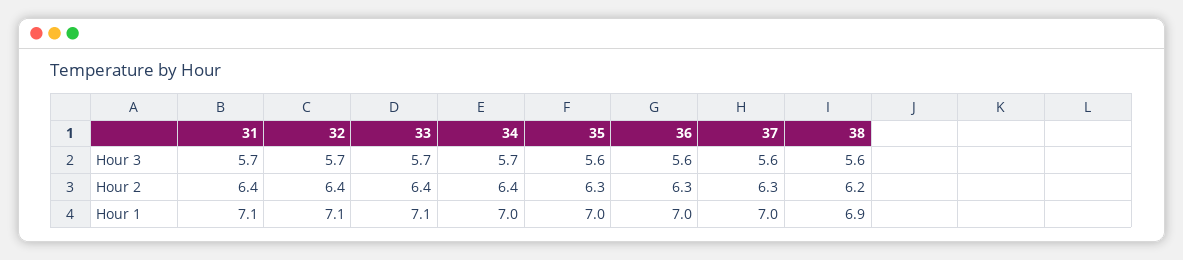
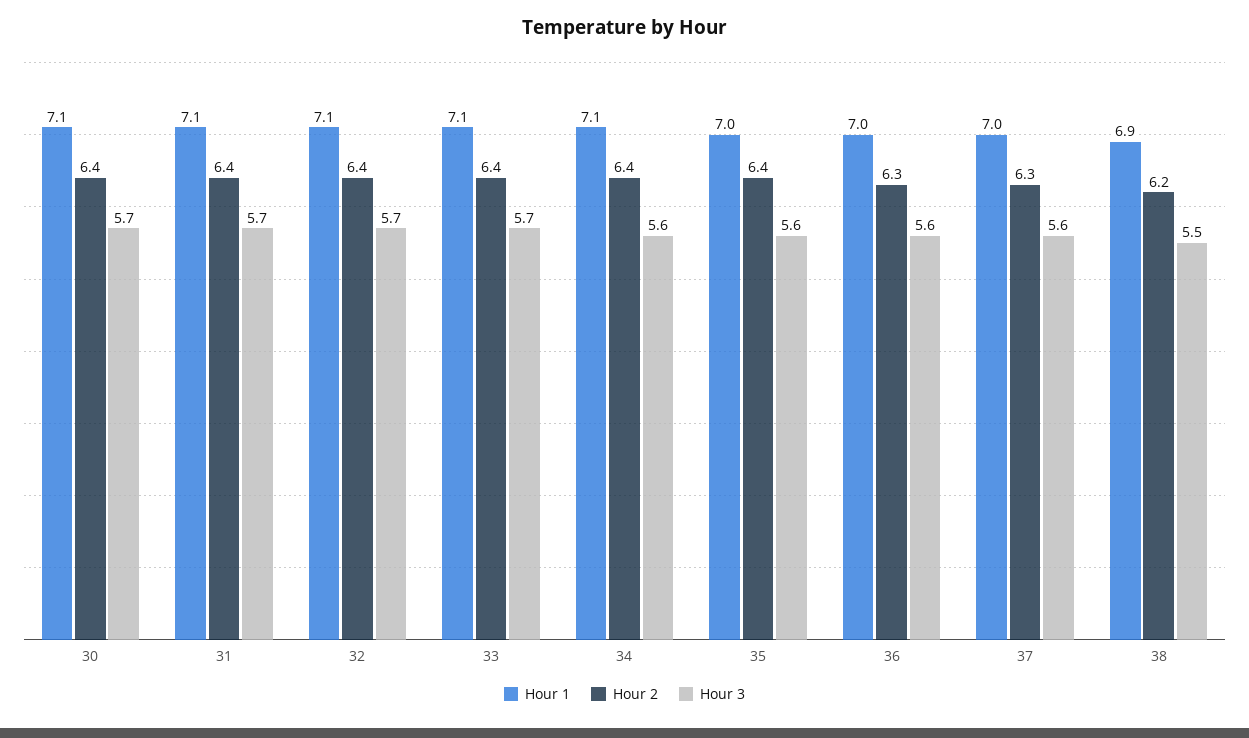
  {
    "Hour 3": {
      "31": 5.7,
      "32": 5.7,
      "33": 5.7,
-     "34": 5.7,
+     "34": 5.6,
      "35": 5.6,
      "36": 5.6,
      "37": 5.6,
-     "38": 5.6
+     "38": 5.5,
+     "30": 5.7
    },
    "Hour 2": {
      "31": 6.4,
      "32": 6.4,
      "33": 6.4,
      "34": 6.4,
-     "35": 6.3,
+     "35": 6.4,
      "36": 6.3,
      "37": 6.3,
-     "38": 6.2
+     "38": 6.2,
+     "30": 6.4
    },
    "Hour 1": {
      "31": 7.1,
      "32": 7.1,
      "33": 7.1,
-     "34": 7,
+     "34": 7.1,
      "35": 7,
      "36": 7,
      "37": 7,
-     "38": 6.9
+     "38": 6.9,
+     "30": 7.1
    }
  }

